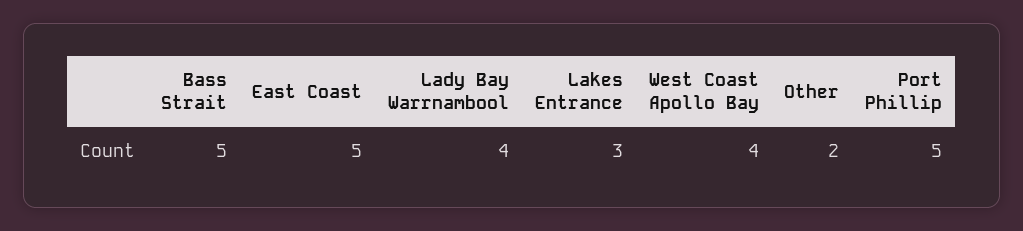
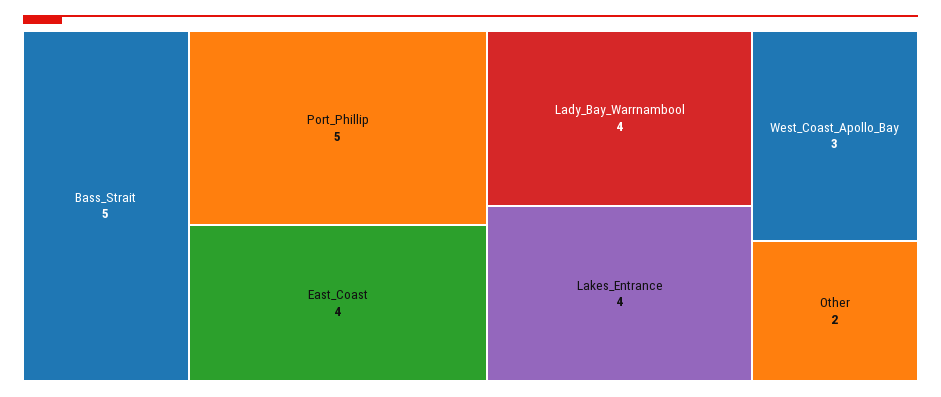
  {
    "Bass Strait": 5,
-   "East Coast": 5,
+   "East Coast": 4,
    "Lady Bay Warrnambool": 4,
-   "Lakes Entrance": 3,
+   "Lakes Entrance": 4,
-   "West Coast Apollo Bay": 4,
+   "West Coast Apollo Bay": 3,
    "Other": 2,
    "Port Phillip": 5
  }

